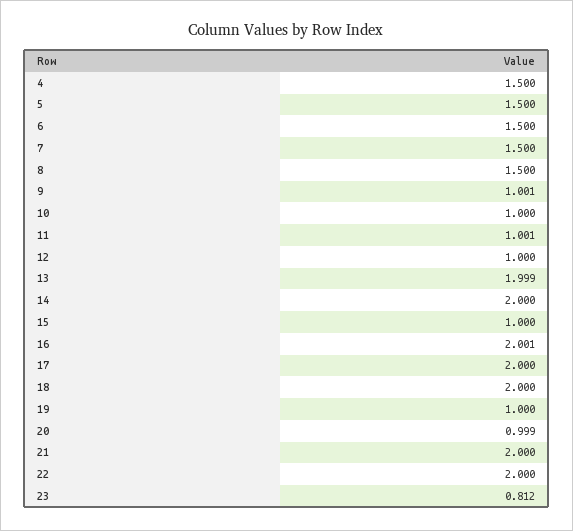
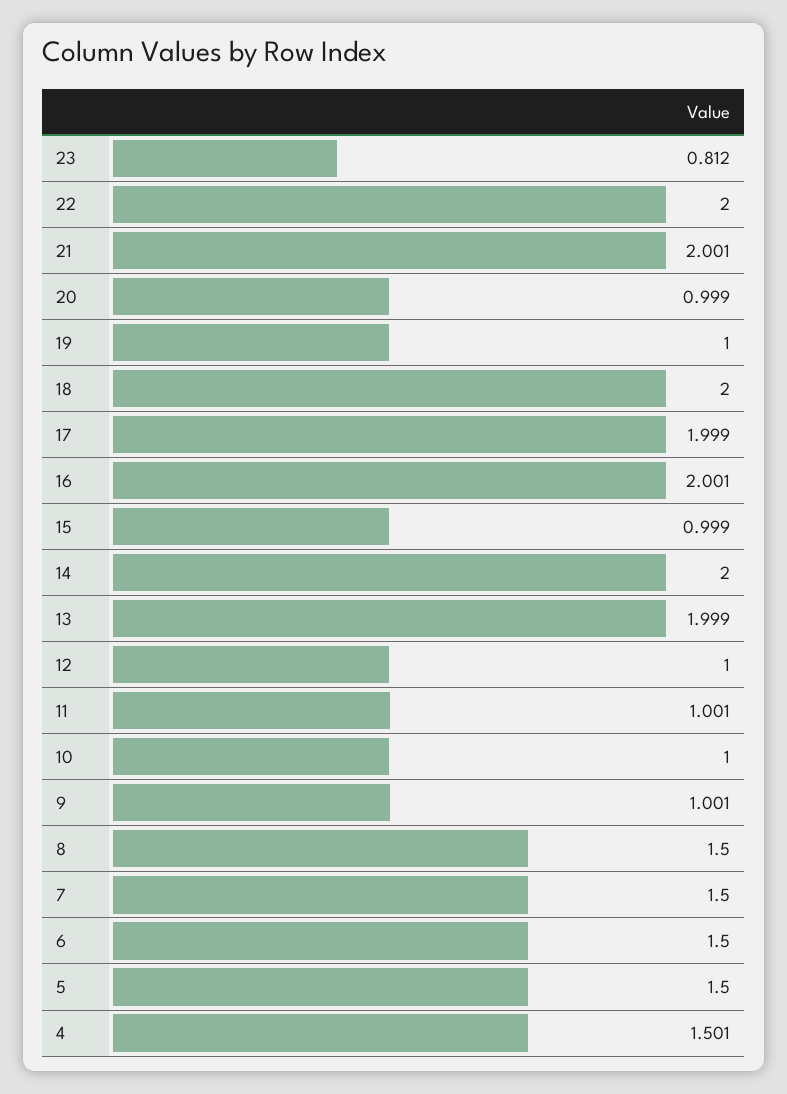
  {
-   "4": 1.5,
+   "4": 1.501,
    "5": 1.5,
    "6": 1.5,
    "7": 1.5,
    "8": 1.5,
    "9": 1.001,
    "10": 1,
    "11": 1.001,
    "12": 1,
    "13": 1.999,
    "14": 2,
-   "15": 1,
+   "15": 0.999,
    "16": 2.001,
-   "17": 2,
+   "17": 1.999,
    "18": 2,
    "19": 1,
    "20": 0.999,
-   "21": 2,
+   "21": 2.001,
    "22": 2,
    "23": 0.812
  }

